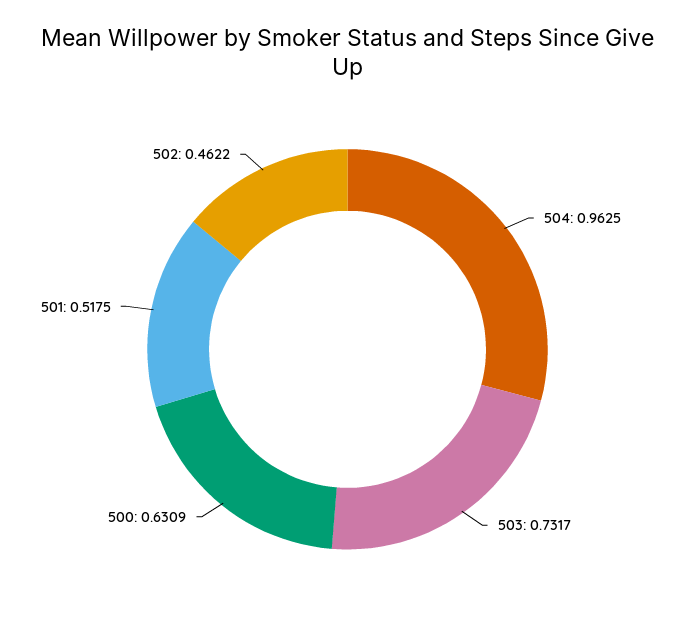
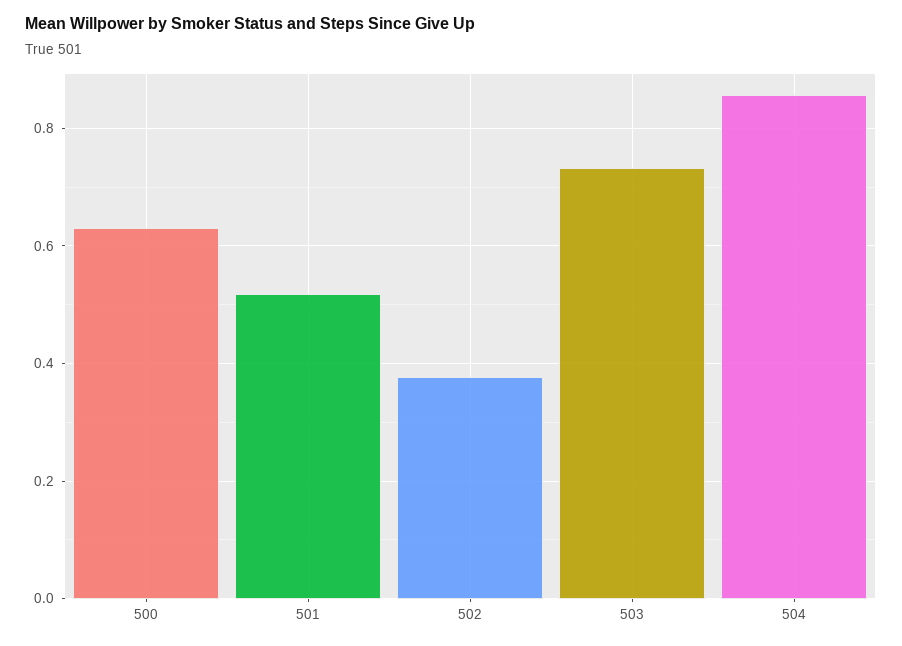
  {
-   "504": 0.9625,
+   "504": 0.86,
    "503": 0.7317,
    "500": 0.6309,
    "501": 0.5175,
-   "502": 0.4622
+   "502": 0.38
  }

